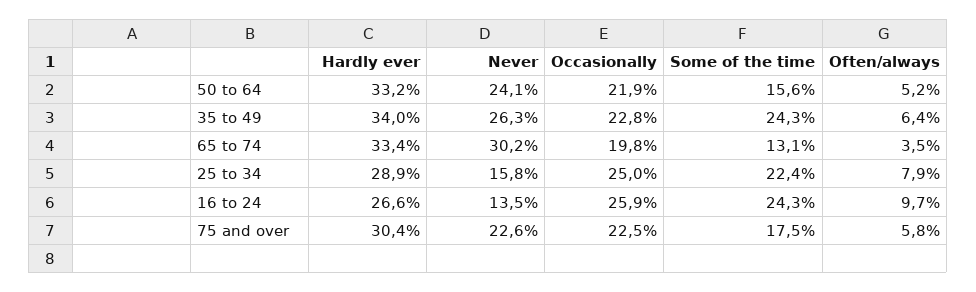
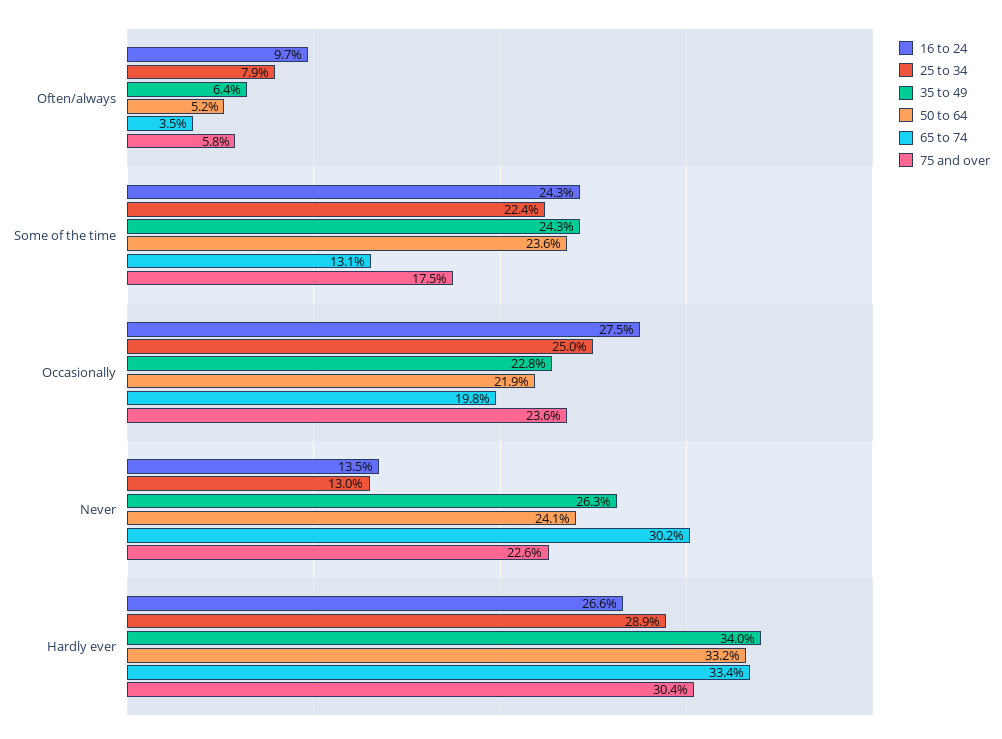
  {
    "50 to 64": {
      "Hardly ever": 33.2,
      "Never": 24.1,
      "Occasionally": 21.9,
-     "Some of the time": 15.6,
+     "Some of the time": 23.6,
      "Often/always": 5.2
    },
    "35 to 49": {
      "Hardly ever": 34,
      "Never": 26.3,
      "Occasionally": 22.8,
      "Some of the time": 24.3,
      "Often/always": 6.4
    },
    "65 to 74": {
      "Hardly ever": 33.4,
      "Never": 30.2,
      "Occasionally": 19.8,
      "Some of the time": 13.1,
      "Often/always": 3.5
    },
    "25 to 34": {
      "Hardly ever": 28.9,
-     "Never": 15.8,
+     "Never": 13,
      "Occasionally": 25,
      "Some of the time": 22.4,
      "Often/always": 7.9
    },
    "16 to 24": {
      "Hardly ever": 26.6,
      "Never": 13.5,
-     "Occasionally": 25.9,
+     "Occasionally": 27.5,
      "Some of the time": 24.3,
      "Often/always": 9.7
    },
    "75 and over": {
      "Hardly ever": 30.4,
      "Never": 22.6,
-     "Occasionally": 22.5,
+     "Occasionally": 23.6,
      "Some of the time": 17.5,
      "Often/always": 5.8
    }
  }

